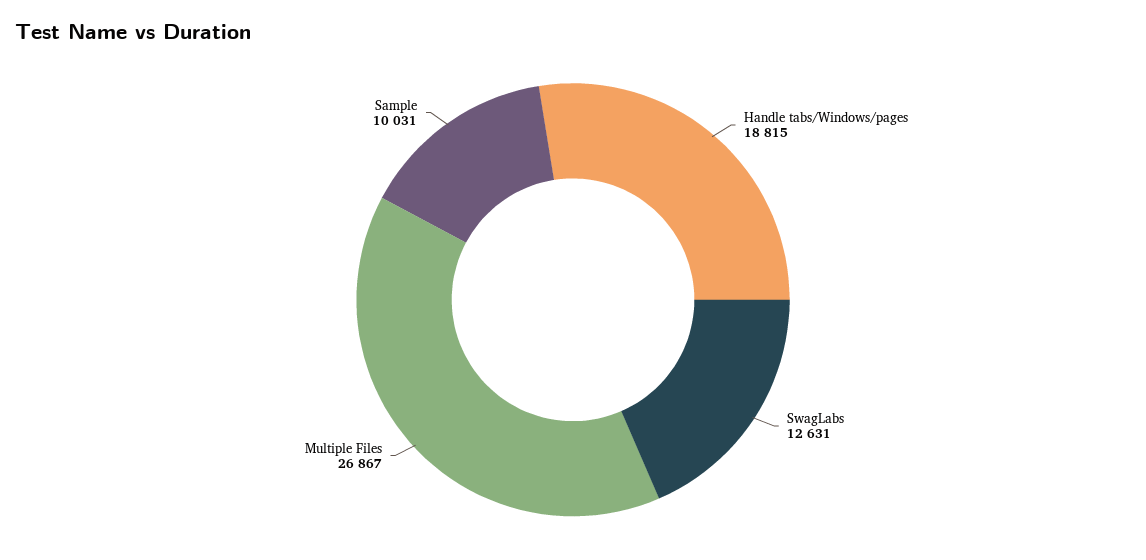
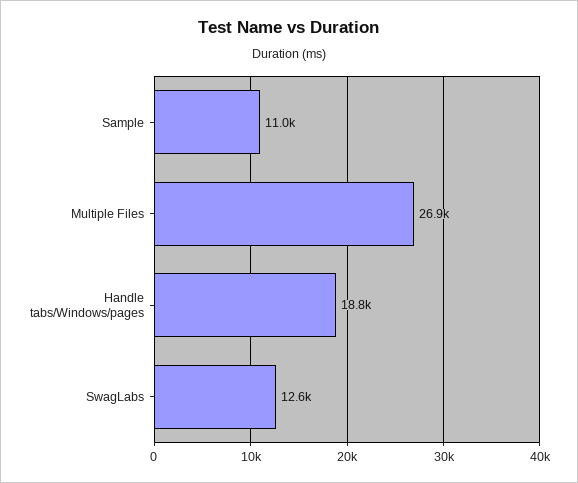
  {
    "Handle tabs/Windows/pages": 18815,
    "SwagLabs": 12631,
    "Multiple Files": 26867,
-   "Sample": 10031
+   "Sample": 11000
  }

